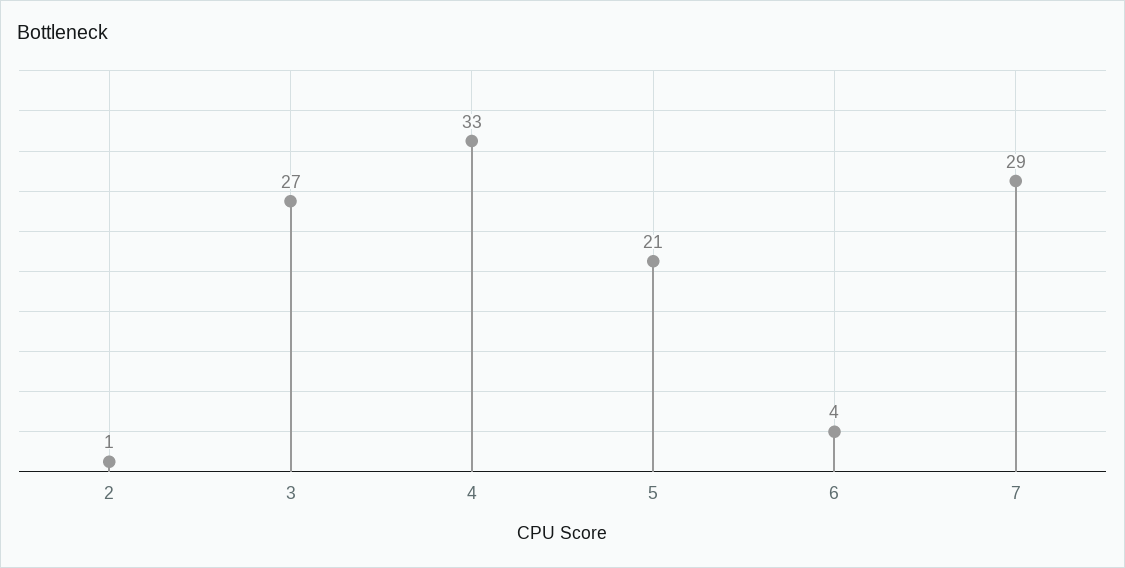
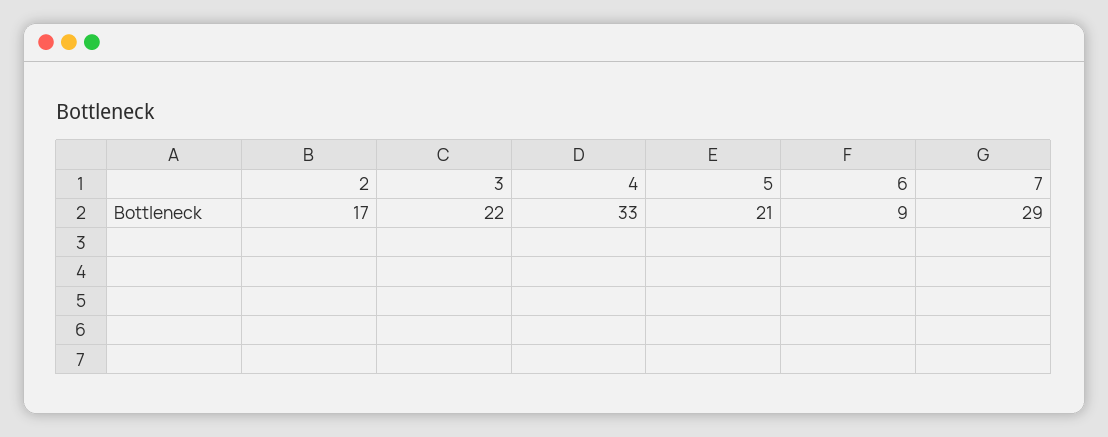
  {
-   "2": 1,
+   "2": 17,
-   "3": 27,
+   "3": 22,
    "4": 33,
    "5": 21,
-   "6": 4,
+   "6": 9,
    "7": 29
  }

